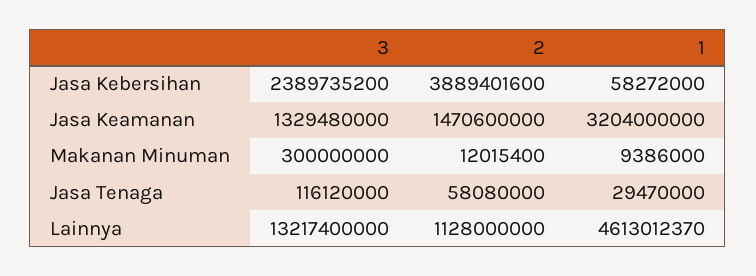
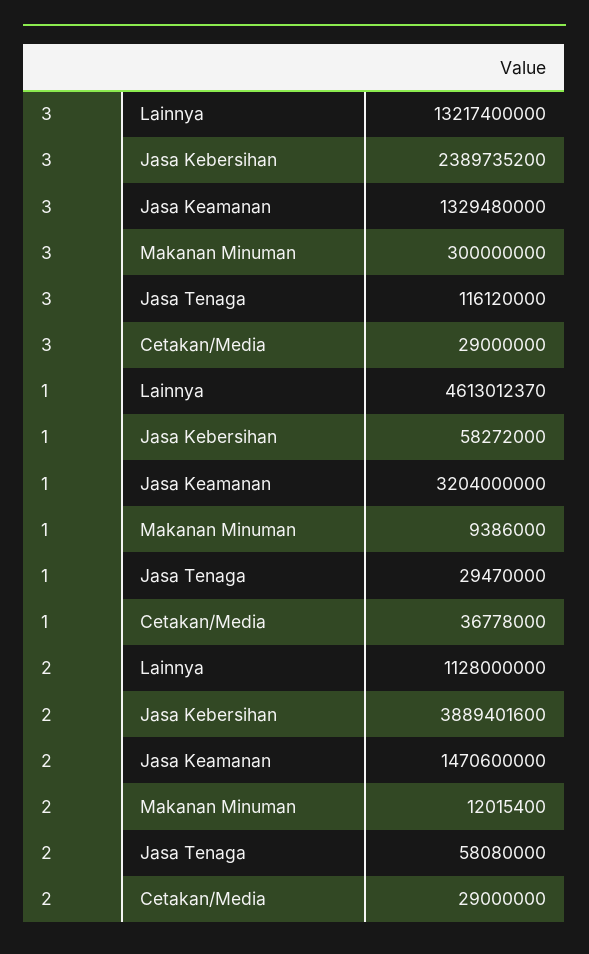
  {
    "3": {
      "Jasa Kebersihan": 2389735200,
      "Jasa Keamanan": 1329480000,
      "Makanan Minuman": 300000000,
      "Jasa Tenaga": 116120000,
-     "Lainnya": 13217400000
+     "Lainnya": 13217400000,
+     "Cetakan/Media": 29000000
    },
    "2": {
      "Jasa Kebersihan": 3889401600,
      "Jasa Keamanan": 1470600000,
      "Makanan Minuman": 12015400,
      "Jasa Tenaga": 58080000,
-     "Lainnya": 1128000000
+     "Lainnya": 1128000000,
+     "Cetakan/Media": 29000000
    },
    "1": {
      "Jasa Kebersihan": 58272000,
      "Jasa Keamanan": 3204000000,
      "Makanan Minuman": 9386000,
      "Jasa Tenaga": 29470000,
-     "Lainnya": 4613012370
+     "Lainnya": 4613012370,
+     "Cetakan/Media": 36778000
    }
  }

